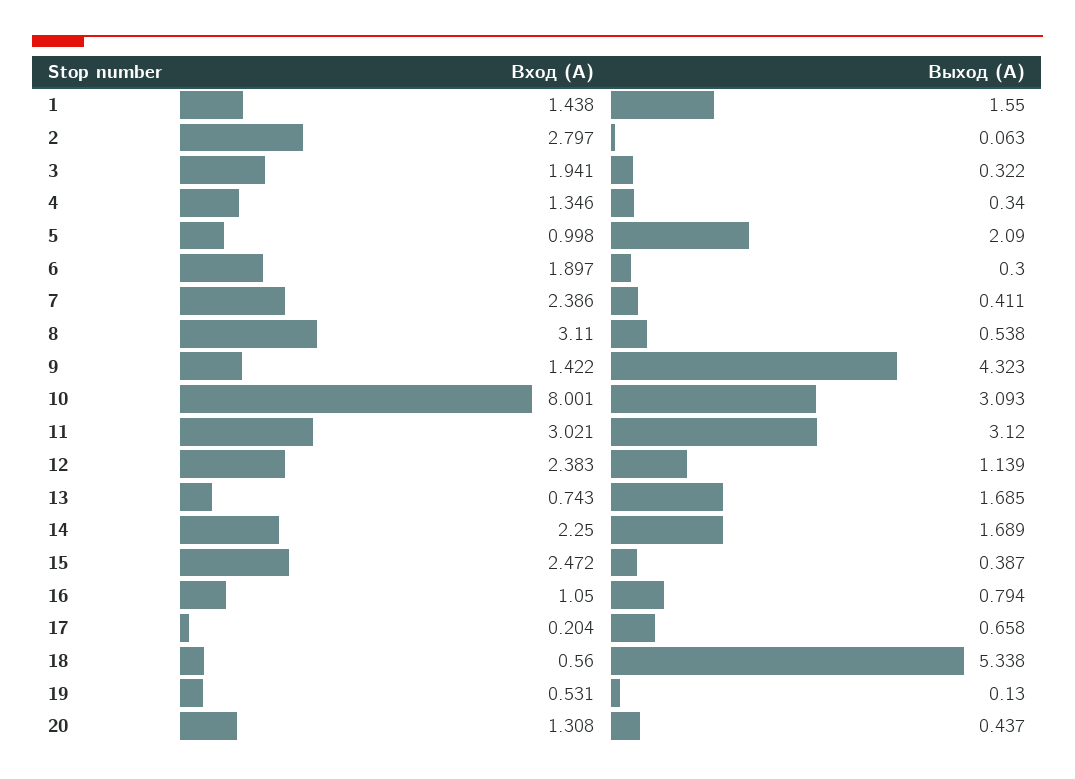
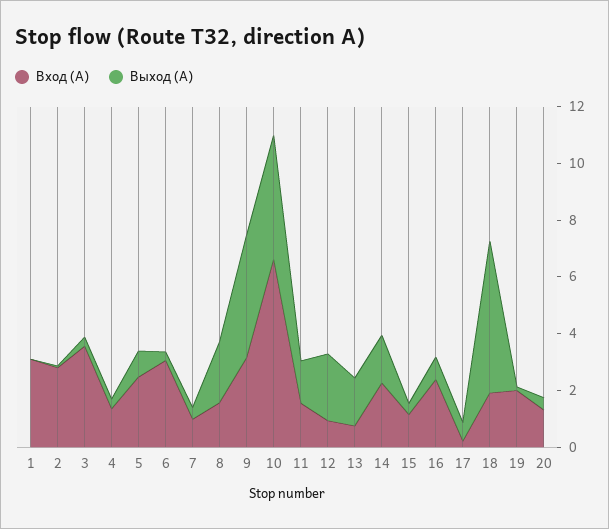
  {
    "Вход (А)": {
-     "1": 1.438,
+     "1": 3,
      "2": 2.797,
-     "3": 1.941,
+     "3": 3.5,
      "4": 1.346,
-     "5": 0.998,
+     "5": 2.5,
-     "6": 1.897,
+     "6": 3,
-     "7": 2.386,
+     "7": 1,
-     "8": 3.11,
+     "8": 1.5,
-     "9": 1.422,
+     "9": 3,
-     "10": 8.001,
+     "10": 6.5,
-     "11": 3.021,
+     "11": 1.5,
-     "12": 2.383,
+     "12": 1,
      "13": 0.743,
      "14": 2.25,
-     "15": 2.472,
+     "15": 1,
-     "16": 1.05,
+     "16": 2.5,
      "17": 0.204,
-     "18": 0.56,
+     "18": 2,
-     "19": 0.531,
+     "19": 2,
      "20": 1.308
    },
    "Выход (А)": {
-     "1": 1.55,
+     "1": 0,
      "2": 0.063,
      "3": 0.322,
      "4": 0.34,
-     "5": 2.09,
+     "5": 1,
      "6": 0.3,
      "7": 0.411,
-     "8": 0.538,
+     "8": 2,
      "9": 4.323,
-     "10": 3.093,
+     "10": 4.5,
-     "11": 3.12,
+     "11": 1.5,
-     "12": 1.139,
+     "12": 2.5,
      "13": 1.685,
      "14": 1.689,
      "15": 0.387,
      "16": 0.794,
      "17": 0.658,
      "18": 5.338,
      "19": 0.13,
      "20": 0.437
    }
  }

